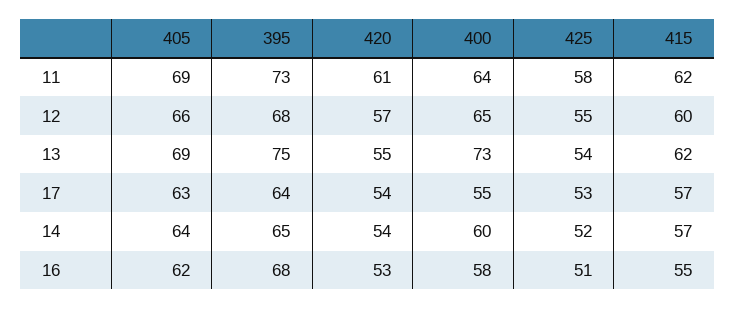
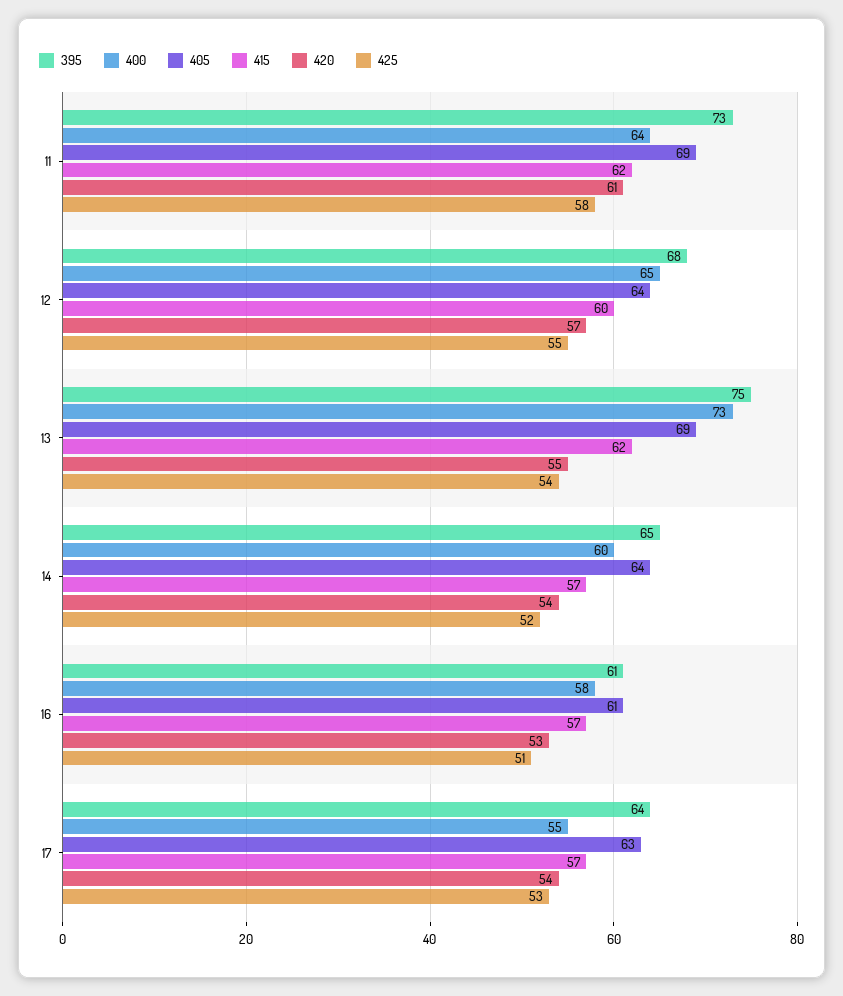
  {
    "405": {
      "11": 69,
-     "12": 66,
+     "12": 64,
      "13": 69,
      "17": 63,
      "14": 64,
-     "16": 62
+     "16": 61
    },
    "395": {
      "11": 73,
      "12": 68,
      "13": 75,
      "17": 64,
      "14": 65,
-     "16": 68
+     "16": 61
    },
    "420": {
      "11": 61,
      "12": 57,
      "13": 55,
      "17": 54,
      "14": 54,
      "16": 53
    },
    "400": {
      "11": 64,
      "12": 65,
      "13": 73,
      "17": 55,
      "14": 60,
      "16": 58
    },
    "425": {
      "11": 58,
      "12": 55,
      "13": 54,
      "17": 53,
      "14": 52,
      "16": 51
    },
    "415": {
      "11": 62,
      "12": 60,
      "13": 62,
      "17": 57,
      "14": 57,
-     "16": 55
+     "16": 57
    }
  }

